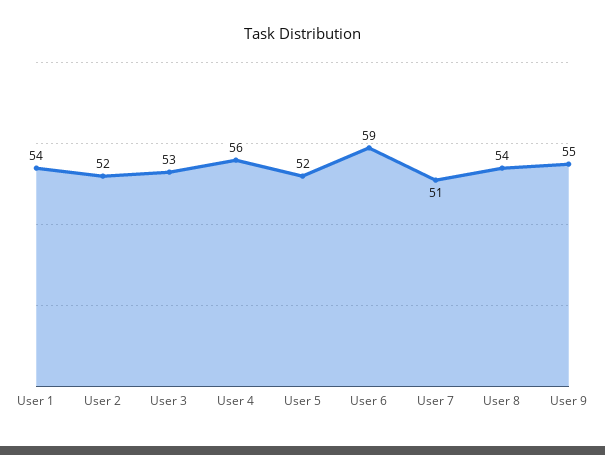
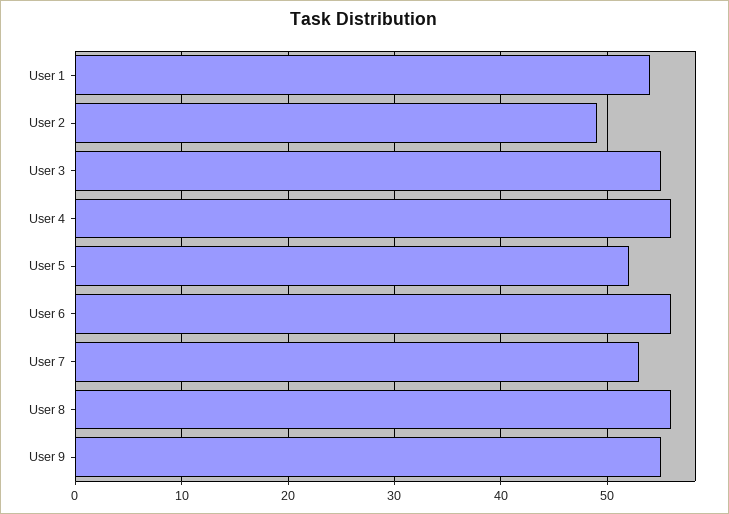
  {
    "User 1": 54,
-   "User 2": 52,
+   "User 2": 49,
-   "User 3": 53,
+   "User 3": 55,
    "User 4": 56,
    "User 5": 52,
-   "User 6": 59,
+   "User 6": 56,
-   "User 7": 51,
+   "User 7": 53,
-   "User 8": 54,
+   "User 8": 56,
    "User 9": 55
  }

